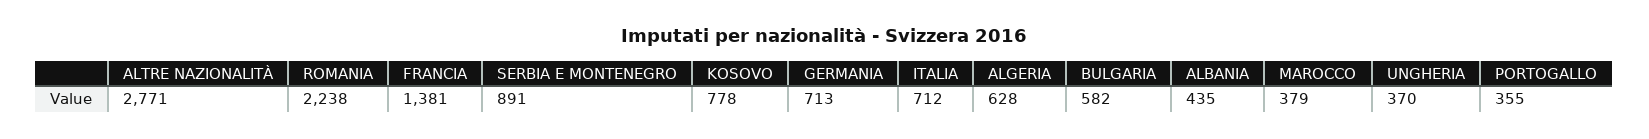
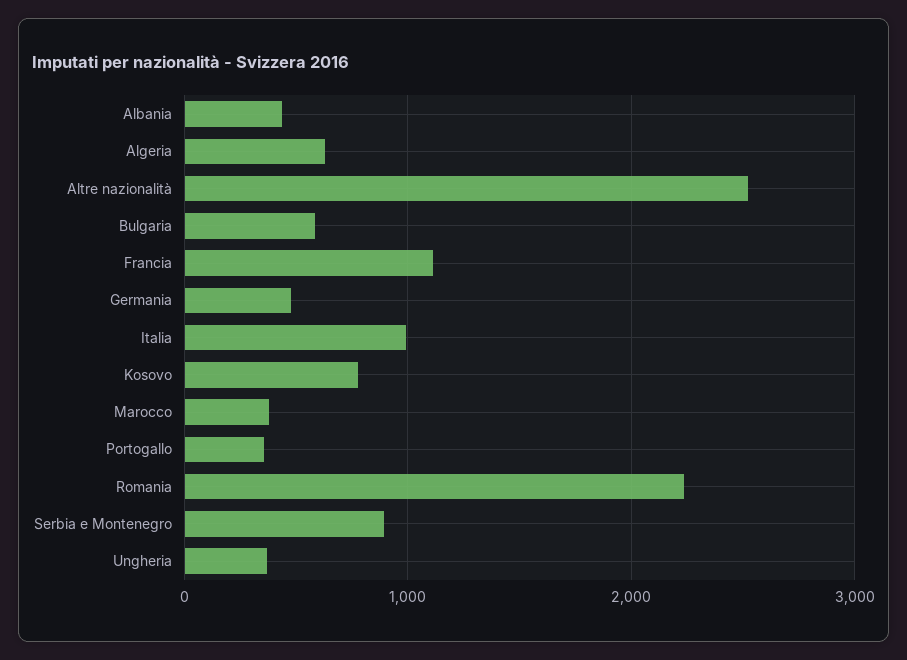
  {
-   "ALTRE NAZIONALITÀ": 2771,
+   "ALTRE NAZIONALITÀ": 2500,
    "ROMANIA": 2238,
-   "FRANCIA": 1381,
+   "FRANCIA": 1100,
    "SERBIA E MONTENEGRO": 891,
    "KOSOVO": 778,
-   "GERMANIA": 713,
+   "GERMANIA": 500,
-   "ITALIA": 712,
+   "ITALIA": 1000,
    "ALGERIA": 628,
    "BULGARIA": 582,
    "ALBANIA": 435,
    "MAROCCO": 379,
    "UNGHERIA": 370,
    "PORTOGALLO": 355
  }

